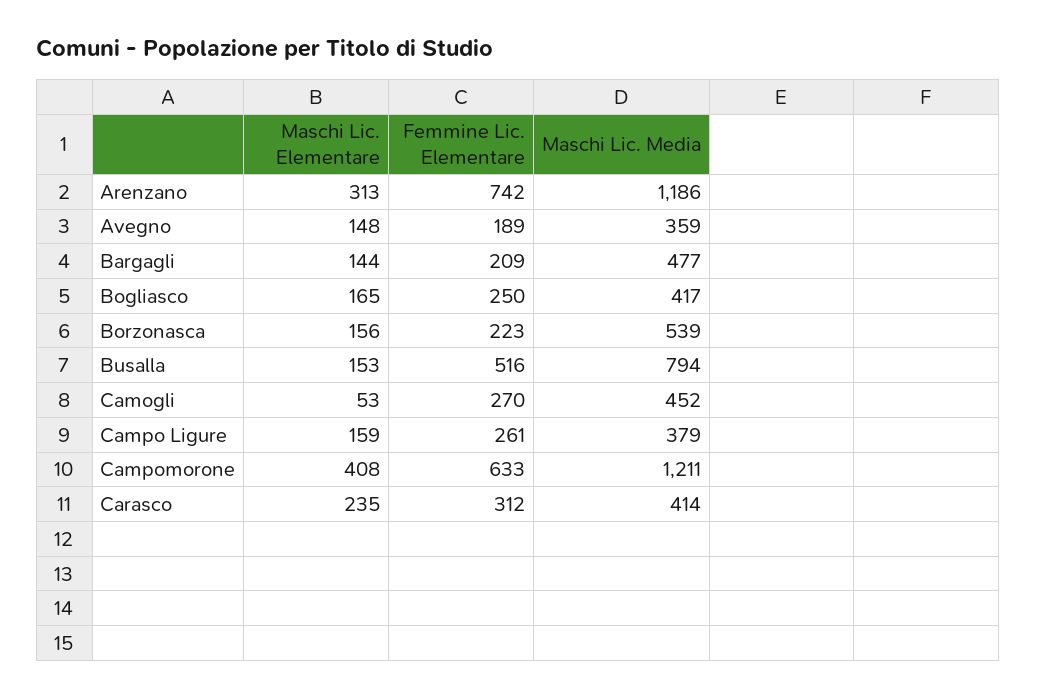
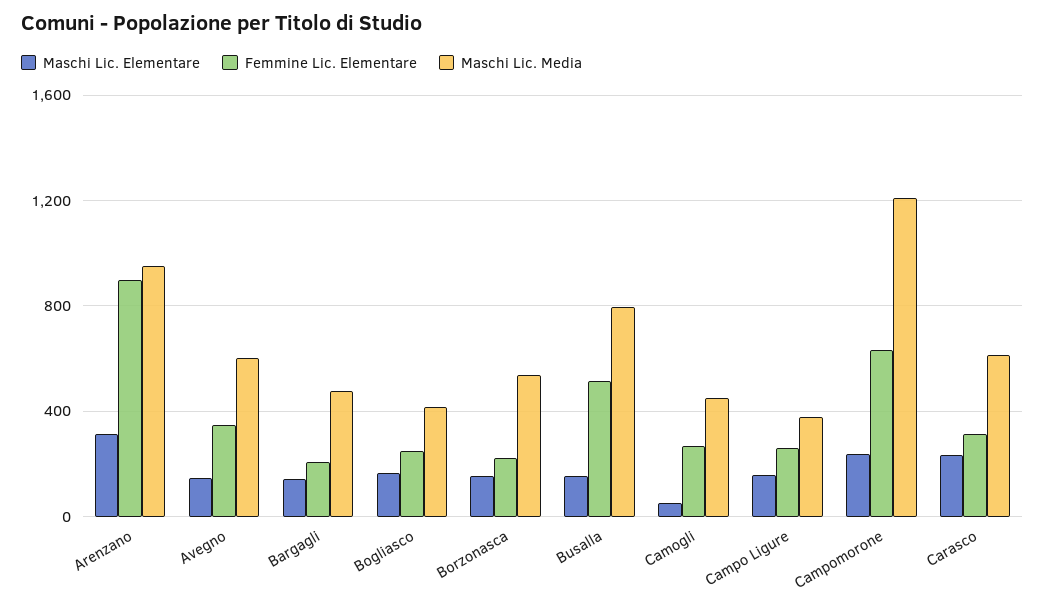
  {
    "Maschi Lic. Elementare": {
      "Arenzano": 313,
      "Avegno": 148,
      "Bargagli": 144,
      "Bogliasco": 165,
      "Borzonasca": 156,
      "Busalla": 153,
      "Camogli": 53,
      "Campo Ligure": 159,
-     "Campomorone": 408,
+     "Campomorone": 250,
      "Carasco": 235
    },
    "Femmine Lic. Elementare": {
-     "Arenzano": 742,
+     "Arenzano": 900,
-     "Avegno": 189,
+     "Avegno": 350,
      "Bargagli": 209,
      "Bogliasco": 250,
      "Borzonasca": 223,
      "Busalla": 516,
      "Camogli": 270,
      "Campo Ligure": 261,
      "Campomorone": 633,
      "Carasco": 312
    },
    "Maschi Lic. Media": {
-     "Arenzano": 1186,
+     "Arenzano": 950,
-     "Avegno": 359,
+     "Avegno": 600,
      "Bargagli": 477,
      "Bogliasco": 417,
      "Borzonasca": 539,
      "Busalla": 794,
      "Camogli": 452,
      "Campo Ligure": 379,
      "Campomorone": 1211,
-     "Carasco": 414
+     "Carasco": 600
    }
  }

